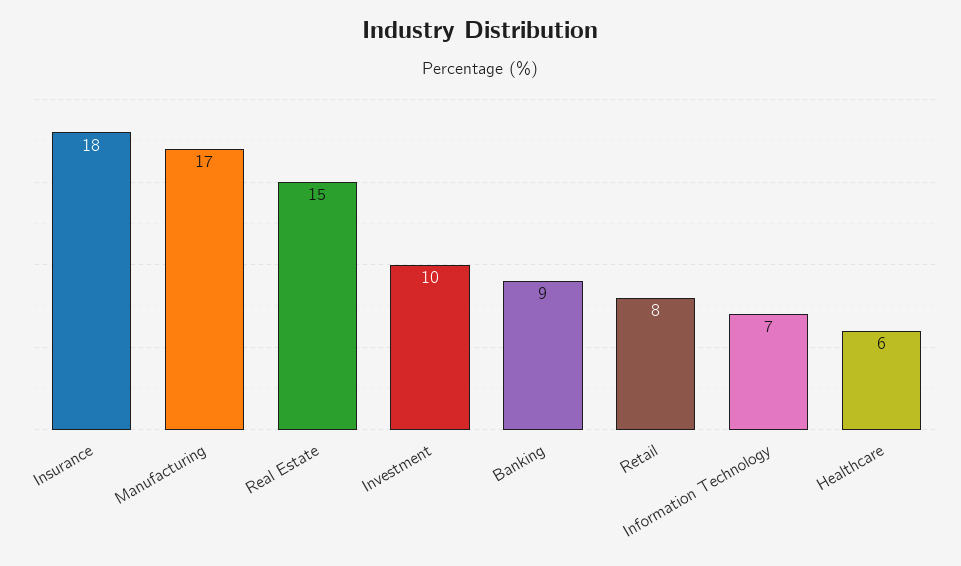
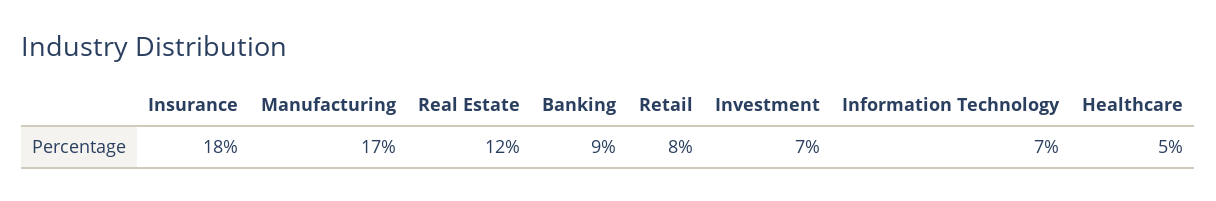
  {
    "Insurance": 18,
    "Manufacturing": 17,
-   "Real Estate": 15,
+   "Real Estate": 12,
-   "Investment": 10,
+   "Investment": 7,
    "Banking": 9,
    "Retail": 8,
    "Information Technology": 7,
-   "Healthcare": 6
+   "Healthcare": 5
  }

